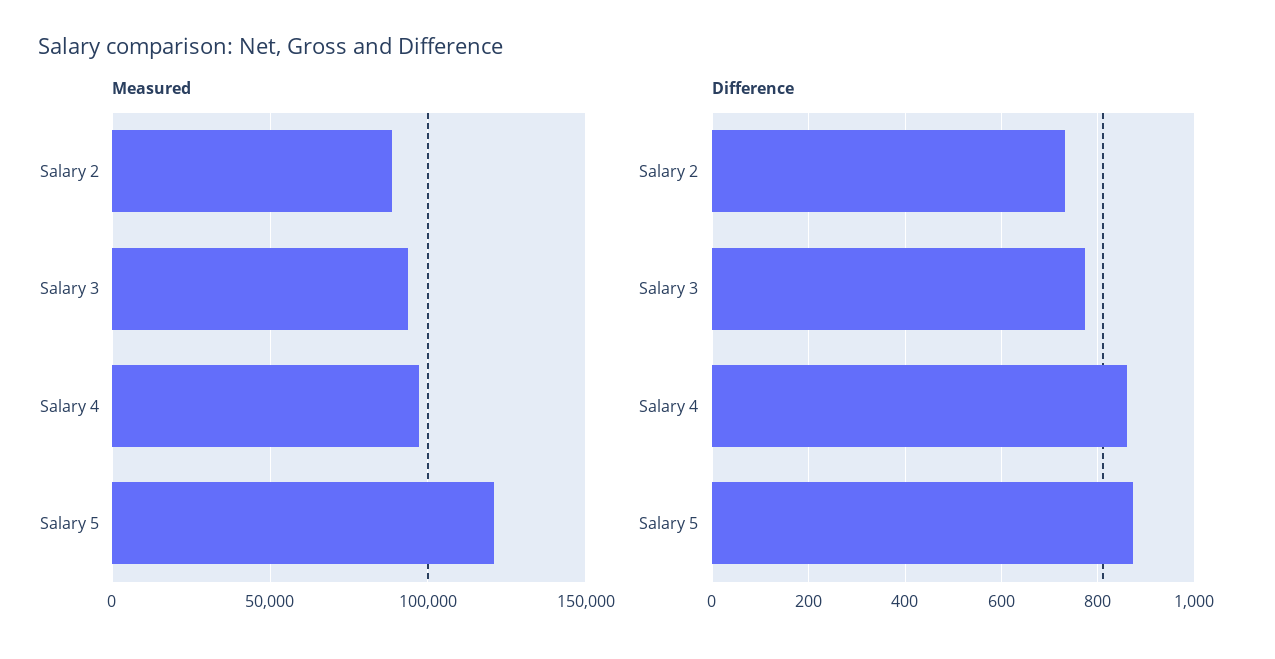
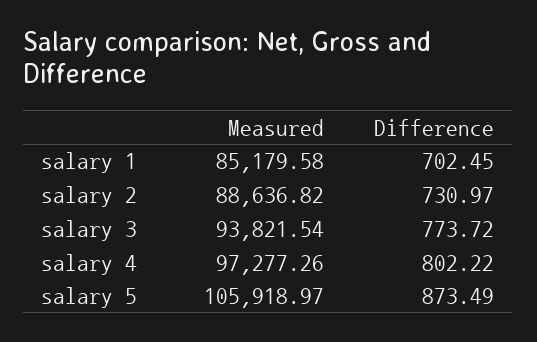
  {
    "Measured": {
      "Salary 2": 88636.82,
      "Salary 3": 93821.54,
      "Salary 4": 97277.26,
-     "Salary 5": 120000
+     "Salary 5": 105918.97,
+     "salary 1": 85179.58
    },
    "Difference": {
      "Salary 2": 730.97,
      "Salary 3": 773.72,
-     "Salary 4": 860,
+     "Salary 4": 802.22,
-     "Salary 5": 873.49
+     "Salary 5": 873.49,
+     "salary 1": 702.45
    }
  }

